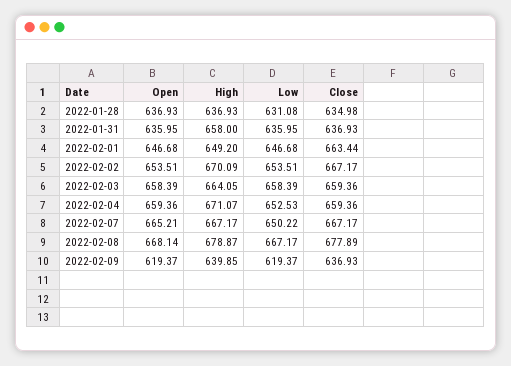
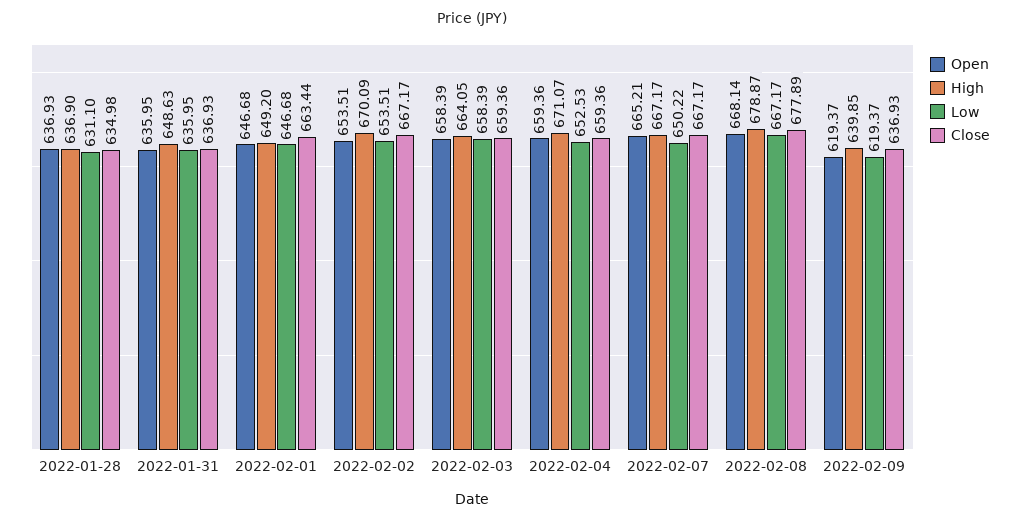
  {
    "Open": {
      "2022-01-28": 636.93,
      "2022-01-31": 635.95,
      "2022-02-01": 646.68,
      "2022-02-02": 653.51,
      "2022-02-03": 658.39,
      "2022-02-04": 659.36,
      "2022-02-07": 665.21,
      "2022-02-08": 668.14,
      "2022-02-09": 619.37
    },
    "High": {
-     "2022-01-28": 636.93,
+     "2022-01-28": 636.9,
-     "2022-01-31": 658,
+     "2022-01-31": 648.63,
      "2022-02-01": 649.2,
      "2022-02-02": 670.09,
      "2022-02-03": 664.05,
      "2022-02-04": 671.07,
      "2022-02-07": 667.17,
      "2022-02-08": 678.87,
      "2022-02-09": 639.85
    },
    "Low": {
-     "2022-01-28": 631.08,
+     "2022-01-28": 631.1,
      "2022-01-31": 635.95,
      "2022-02-01": 646.68,
      "2022-02-02": 653.51,
      "2022-02-03": 658.39,
      "2022-02-04": 652.53,
      "2022-02-07": 650.22,
      "2022-02-08": 667.17,
      "2022-02-09": 619.37
    },
    "Close": {
      "2022-01-28": 634.98,
      "2022-01-31": 636.93,
      "2022-02-01": 663.44,
      "2022-02-02": 667.17,
      "2022-02-03": 659.36,
      "2022-02-04": 659.36,
      "2022-02-07": 667.17,
      "2022-02-08": 677.89,
      "2022-02-09": 636.93
    }
  }

